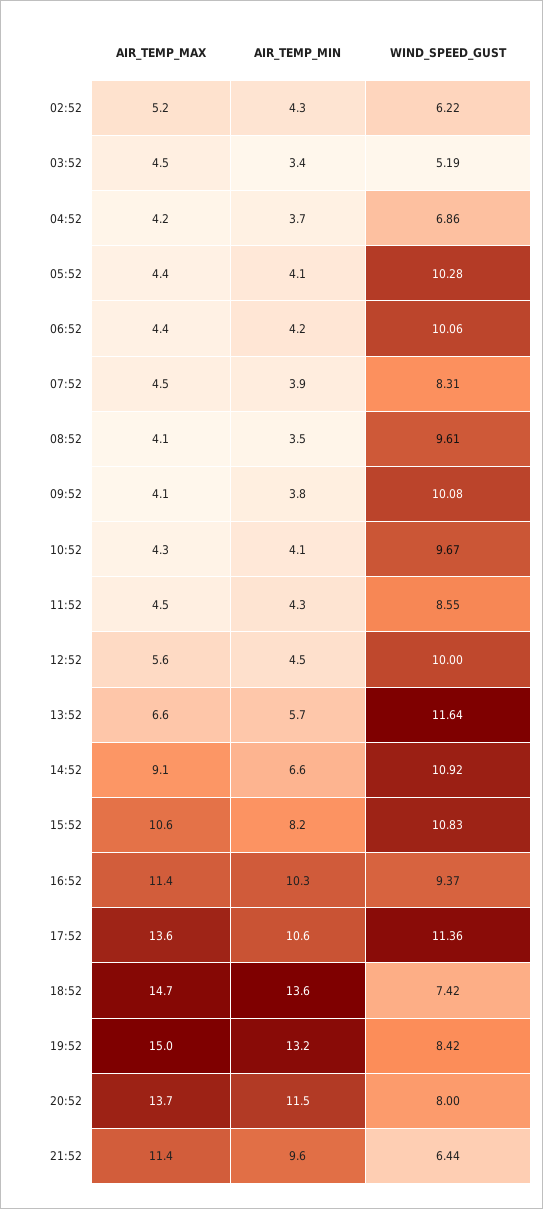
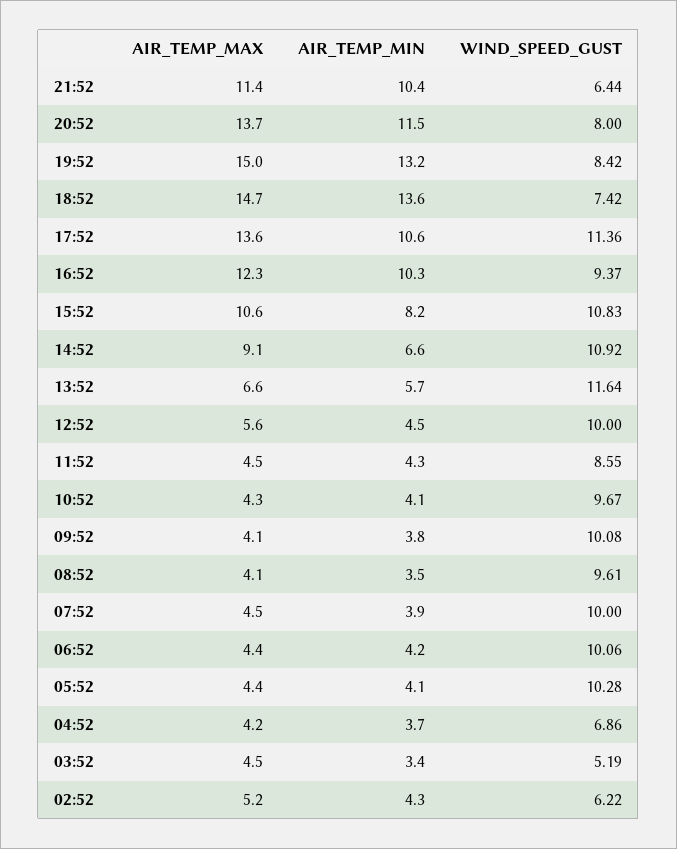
  {
    "AIR_TEMP_MAX": {
      "02:52": 5.2,
      "03:52": 4.5,
      "04:52": 4.2,
      "05:52": 4.4,
      "06:52": 4.4,
      "07:52": 4.5,
      "08:52": 4.1,
      "09:52": 4.1,
      "10:52": 4.3,
      "11:52": 4.5,
      "12:52": 5.6,
      "13:52": 6.6,
      "14:52": 9.1,
      "15:52": 10.6,
-     "16:52": 11.4,
+     "16:52": 12.3,
      "17:52": 13.6,
      "18:52": 14.7,
      "19:52": 15,
      "20:52": 13.7,
      "21:52": 11.4
    },
    "AIR_TEMP_MIN": {
      "02:52": 4.3,
      "03:52": 3.4,
      "04:52": 3.7,
      "05:52": 4.1,
      "06:52": 4.2,
      "07:52": 3.9,
      "08:52": 3.5,
      "09:52": 3.8,
      "10:52": 4.1,
      "11:52": 4.3,
      "12:52": 4.5,
      "13:52": 5.7,
      "14:52": 6.6,
      "15:52": 8.2,
      "16:52": 10.3,
      "17:52": 10.6,
      "18:52": 13.6,
      "19:52": 13.2,
      "20:52": 11.5,
-     "21:52": 9.6
+     "21:52": 10.4
    },
    "WIND_SPEED_GUST": {
      "02:52": 6.22,
      "03:52": 5.19,
      "04:52": 6.86,
      "05:52": 10.28,
      "06:52": 10.06,
-     "07:52": 8.31,
+     "07:52": 10,
      "08:52": 9.61,
      "09:52": 10.08,
      "10:52": 9.67,
      "11:52": 8.55,
      "12:52": 10,
      "13:52": 11.64,
      "14:52": 10.92,
      "15:52": 10.83,
      "16:52": 9.37,
      "17:52": 11.36,
      "18:52": 7.42,
      "19:52": 8.42,
      "20:52": 8,
      "21:52": 6.44
    }
  }

